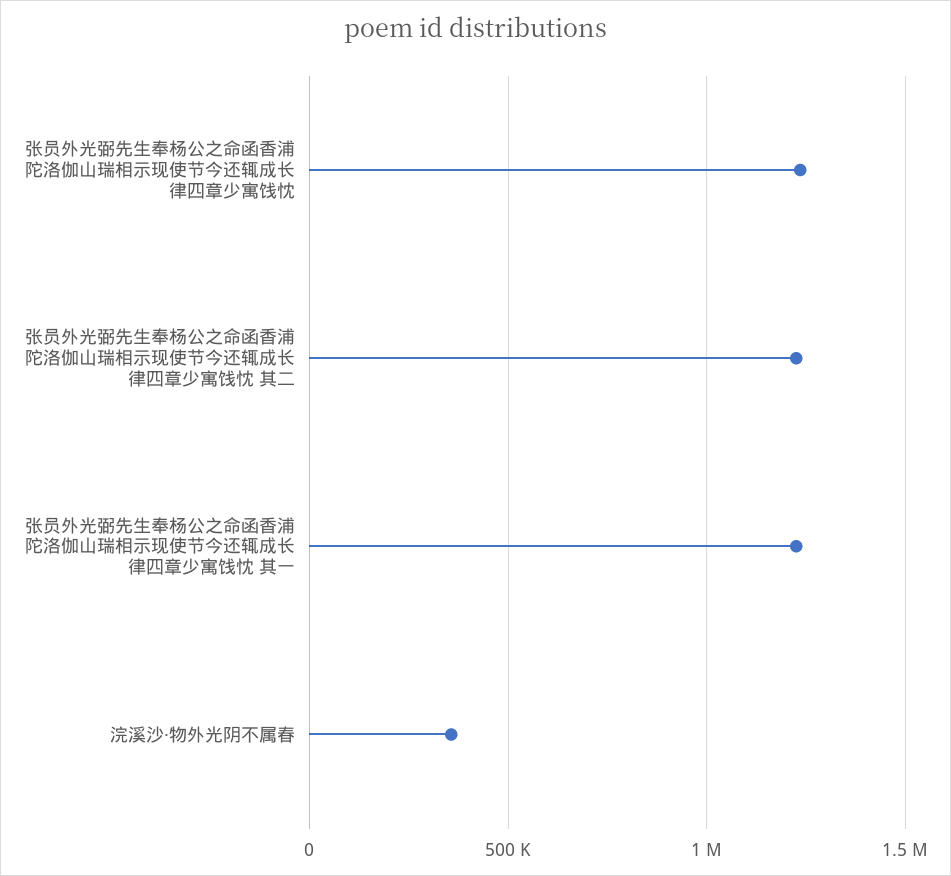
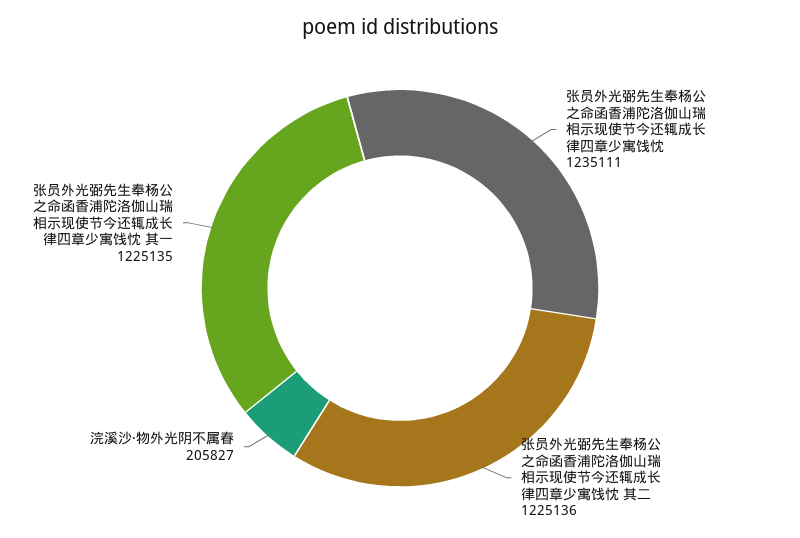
  {
    "张员外光弼先生奉杨公之命函香浦陀洛伽山瑞相示现使节今还辄成长律四章少寓饯忱": 1235111,
    "张员外光弼先生奉杨公之命函香浦陀洛伽山瑞相示现使节今还辄成长律四章少寓饯忱 其二": 1225136,
    "张员外光弼先生奉杨公之命函香浦陀洛伽山瑞相示现使节今还辄成长律四章少寓饯忱 其一": 1225135,
-   "浣溪沙·物外光阴不属春": 350000
+   "浣溪沙·物外光阴不属春": 205827
  }

